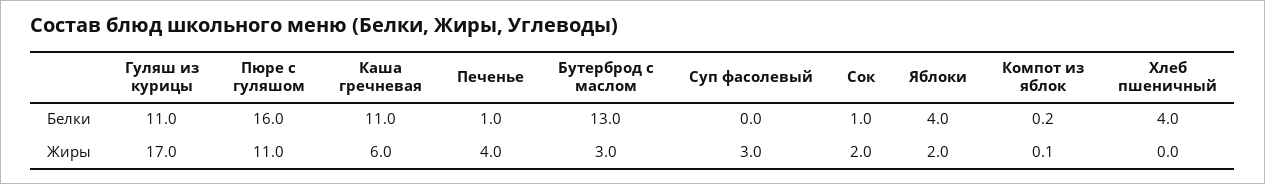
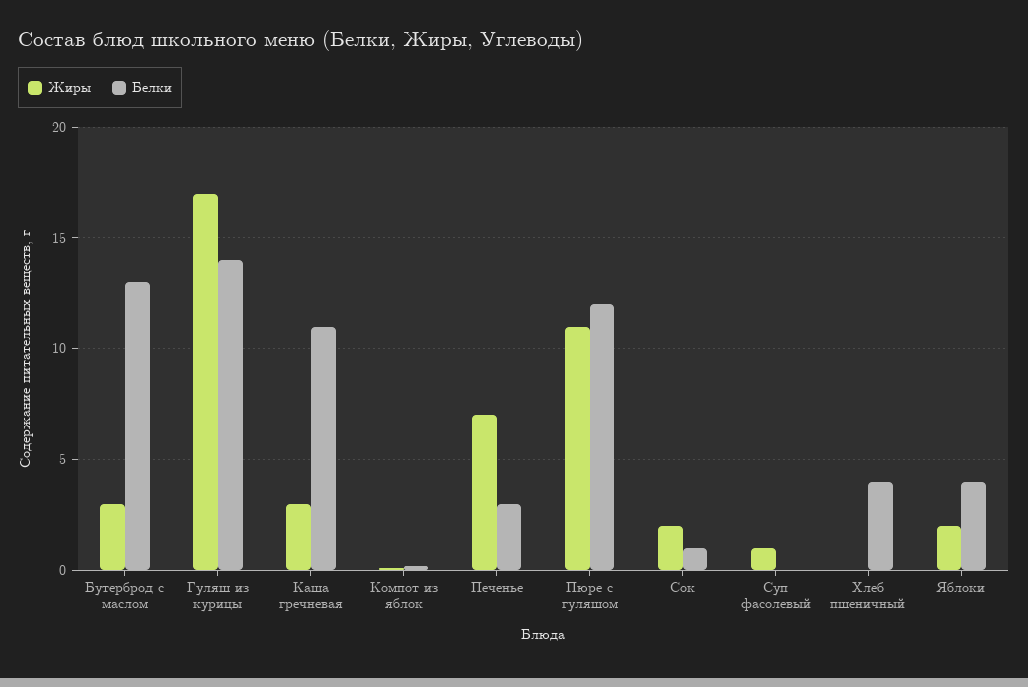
  {
    "Белки": {
-     "Гуляш из курицы": 11,
+     "Гуляш из курицы": 14,
-     "Пюре с гуляшом": 16,
+     "Пюре с гуляшом": 12,
      "Каша гречневая": 11,
-     "Печенье": 1,
+     "Печенье": 3,
      "Бутерброд с маслом": 13,
      "Суп фасолевый": 0,
      "Сок": 1,
      "Яблоки": 4,
      "Компот из яблок": 0.2,
      "Хлеб пшеничный": 4
    },
    "Жиры": {
      "Гуляш из курицы": 17,
      "Пюре с гуляшом": 11,
-     "Каша гречневая": 6,
+     "Каша гречневая": 3,
-     "Печенье": 4,
+     "Печенье": 7,
      "Бутерброд с маслом": 3,
-     "Суп фасолевый": 3,
+     "Суп фасолевый": 1,
      "Сок": 2,
      "Яблоки": 2,
      "Компот из яблок": 0.1,
      "Хлеб пшеничный": 0
    }
  }

